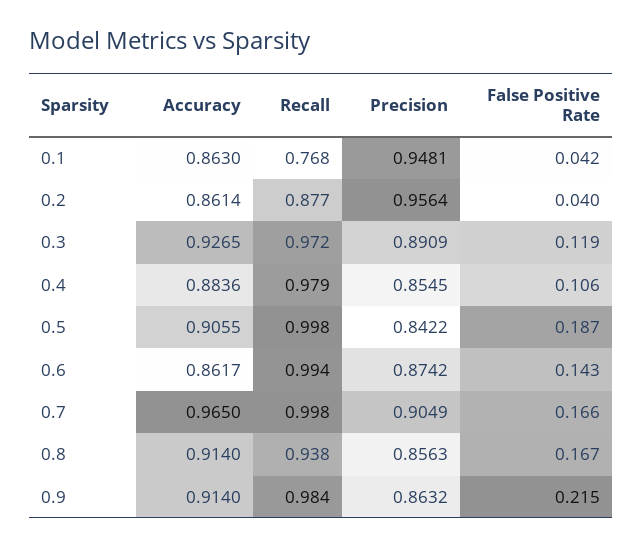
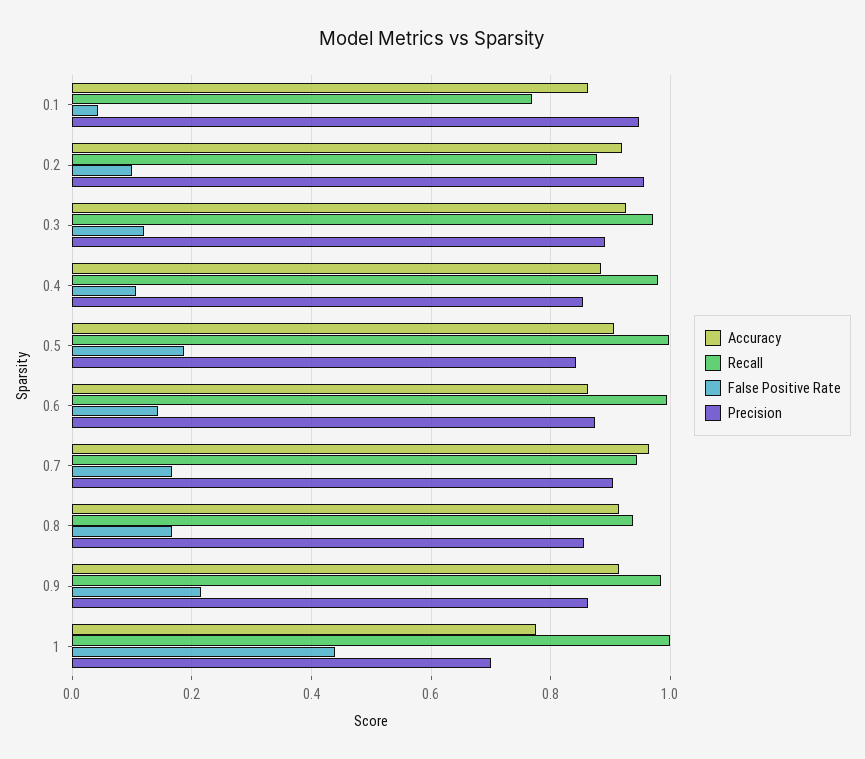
  {
    "Accuracy": {
      "0.1": 0.863,
-     "0.2": 0.8614,
+     "0.2": 0.92,
      "0.3": 0.9265,
      "0.4": 0.8836,
      "0.5": 0.9055,
      "0.6": 0.8617,
      "0.7": 0.965,
      "0.8": 0.914,
-     "0.9": 0.914
+     "0.9": 0.914,
+     "1": 0.78
    },
    "Recall": {
      "0.1": 0.768,
      "0.2": 0.877,
      "0.3": 0.972,
      "0.4": 0.979,
      "0.5": 0.998,
      "0.6": 0.994,
-     "0.7": 0.998,
+     "0.7": 0.94,
      "0.8": 0.938,
-     "0.9": 0.984
+     "0.9": 0.984,
+     "1": 1
    },
    "Precision": {
      "0.1": 0.9481,
      "0.2": 0.9564,
      "0.3": 0.8909,
      "0.4": 0.8545,
      "0.5": 0.8422,
      "0.6": 0.8742,
      "0.7": 0.9049,
      "0.8": 0.8563,
-     "0.9": 0.8632
+     "0.9": 0.8632,
+     "1": 0.7
    },
    "False Positive Rate": {
      "0.1": 0.042,
-     "0.2": 0.04,
+     "0.2": 0.1,
      "0.3": 0.119,
      "0.4": 0.106,
      "0.5": 0.187,
      "0.6": 0.143,
      "0.7": 0.166,
      "0.8": 0.167,
-     "0.9": 0.215
+     "0.9": 0.215,
+     "1": 0.44
    }
  }

